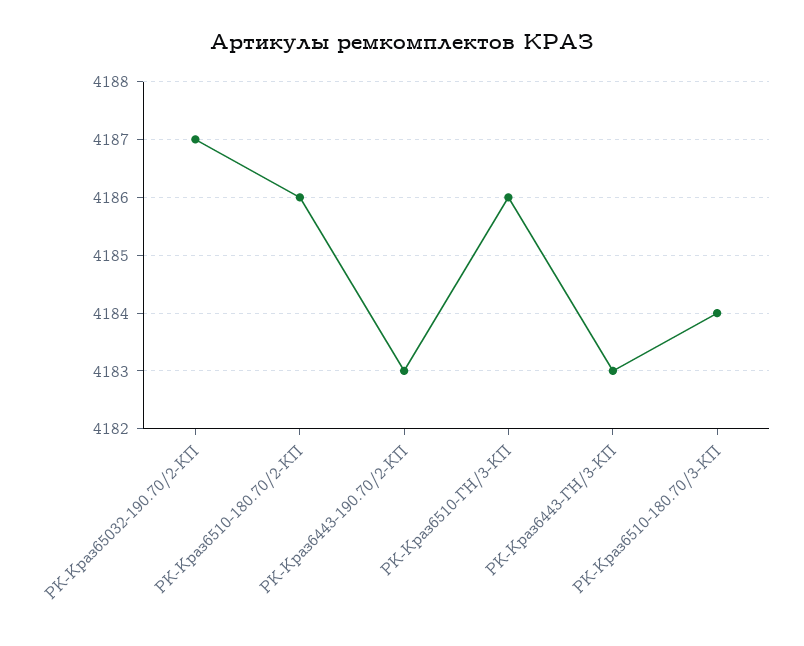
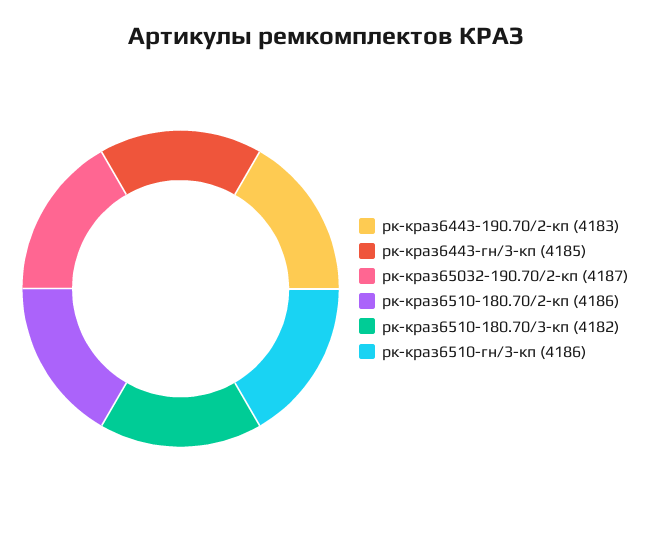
  {
    "РК-Краз65032-190.70/2-КП": 4187,
    "РК-Краз6510-180.70/2-КП": 4186,
    "РК-Краз6443-190.70/2-КП": 4183,
    "РК-Краз6510-ГН/3-КП": 4186,
-   "РК-Краз6443-ГН/3-КП": 4183,
+   "РК-Краз6443-ГН/3-КП": 4185,
-   "РК-Краз6510-180.70/3-КП": 4184
+   "РК-Краз6510-180.70/3-КП": 4182
  }

